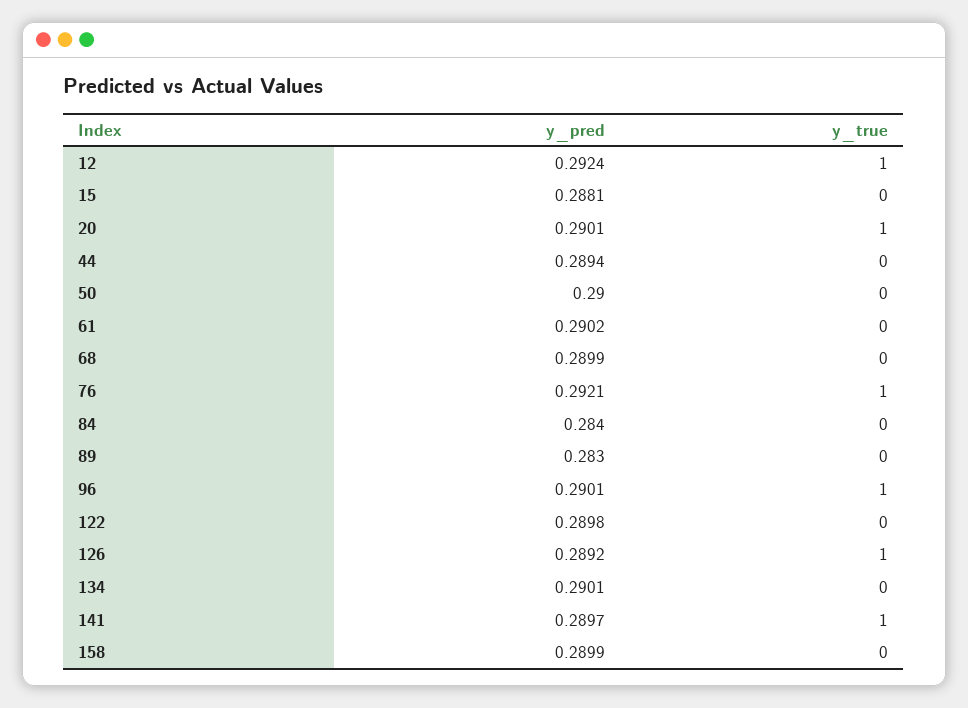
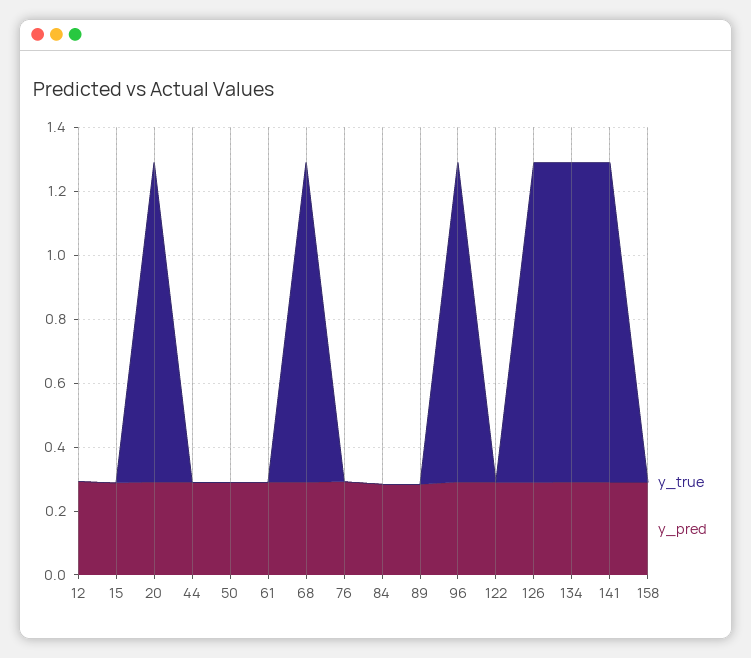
  {
    "y_pred": {
      "12": 0.2924,
      "15": 0.2881,
      "20": 0.2901,
      "44": 0.2894,
      "50": 0.29,
      "61": 0.2902,
      "68": 0.2899,
      "76": 0.2921,
      "84": 0.284,
      "89": 0.283,
      "96": 0.2901,
      "122": 0.2898,
      "126": 0.2892,
      "134": 0.2901,
      "141": 0.2897,
      "158": 0.2899
    },
    "y_true": {
-     "12": 1,
+     "12": 0,
      "15": 0,
      "20": 1,
      "44": 0,
      "50": 0,
      "61": 0,
-     "68": 0,
+     "68": 1,
-     "76": 1,
+     "76": 0,
      "84": 0,
      "89": 0,
      "96": 1,
      "122": 0,
      "126": 1,
-     "134": 0,
+     "134": 1,
      "141": 1,
      "158": 0
    }
  }

